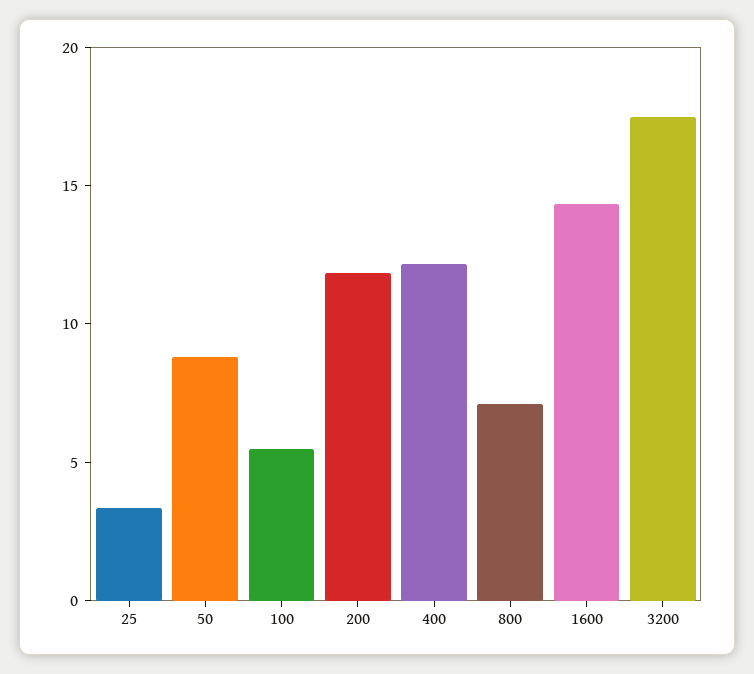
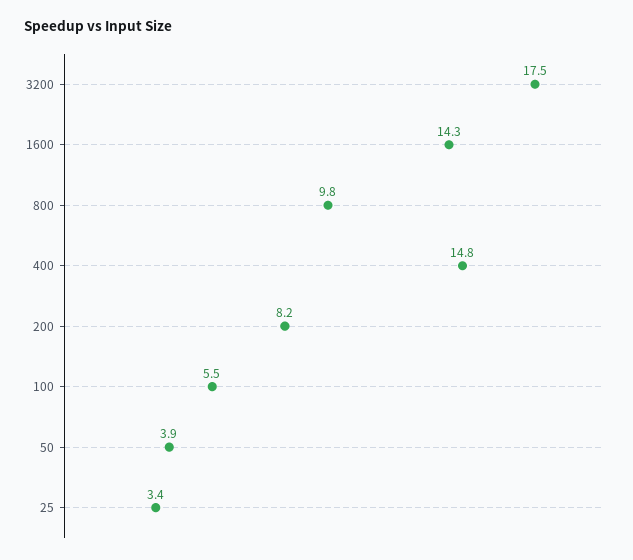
  {
    "25": 3.4,
-   "50": 9,
+   "50": 3.9,
    "100": 5.5,
-   "200": 12,
+   "200": 8.2,
-   "400": 12,
+   "400": 14.8,
-   "800": 7,
+   "800": 9.8,
    "1600": 14.3,
    "3200": 17.5
  }

